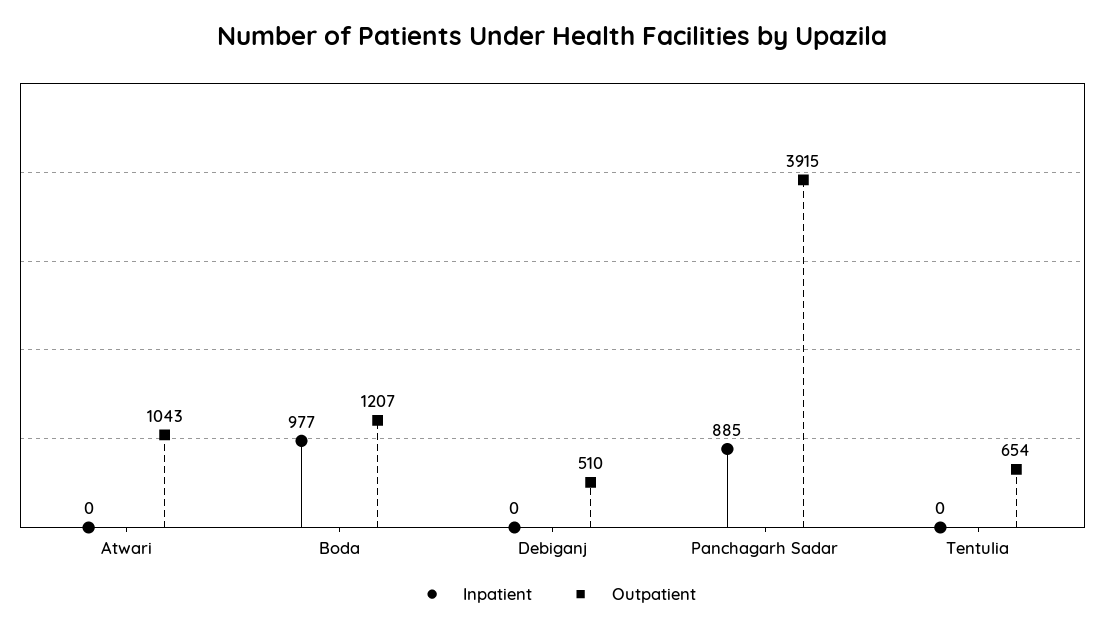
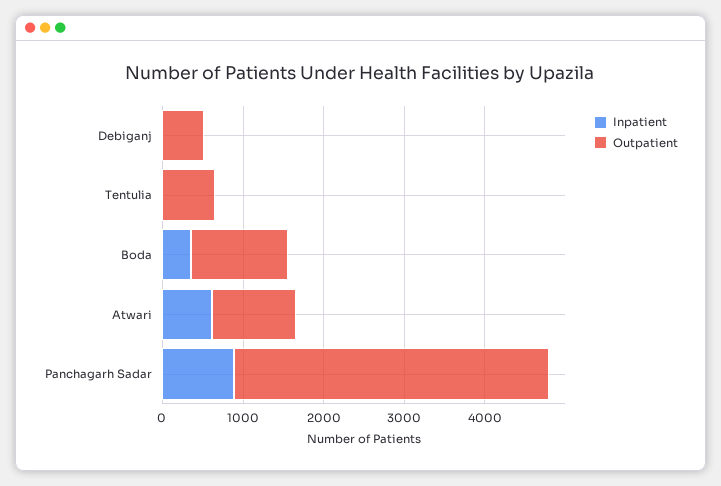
  {
    "Inpatient": {
-     "Atwari": 0,
+     "Atwari": 600,
-     "Boda": 977,
+     "Boda": 400,
      "Debiganj": 0,
      "Panchagarh Sadar": 885,
      "Tentulia": 0
    },
    "Outpatient": {
      "Atwari": 1043,
      "Boda": 1207,
      "Debiganj": 510,
      "Panchagarh Sadar": 3915,
      "Tentulia": 654
    }
  }

